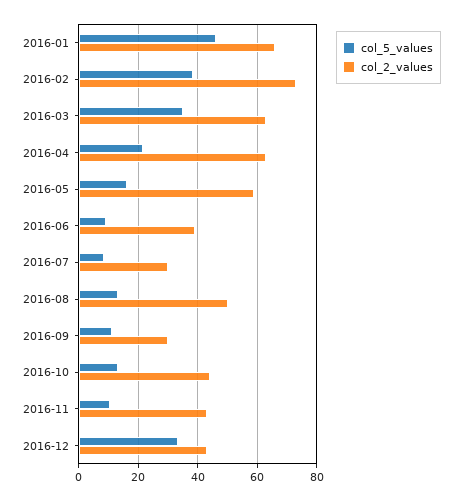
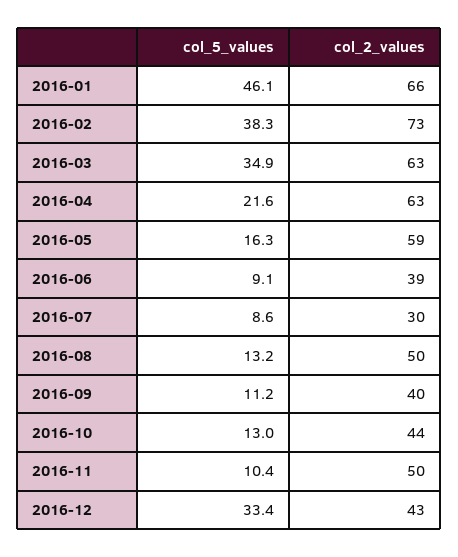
  {
    "col_5_values": {
      "2016-01": 46.1,
      "2016-02": 38.3,
      "2016-03": 34.9,
      "2016-04": 21.6,
      "2016-05": 16.3,
      "2016-06": 9.1,
      "2016-07": 8.6,
      "2016-08": 13.2,
      "2016-09": 11.2,
      "2016-10": 13,
      "2016-11": 10.4,
      "2016-12": 33.4
    },
    "col_2_values": {
      "2016-01": 66,
      "2016-02": 73,
      "2016-03": 63,
      "2016-04": 63,
      "2016-05": 59,
      "2016-06": 39,
      "2016-07": 30,
      "2016-08": 50,
-     "2016-09": 30,
+     "2016-09": 40,
      "2016-10": 44,
-     "2016-11": 42.5,
+     "2016-11": 50,
      "2016-12": 43
    }
  }

